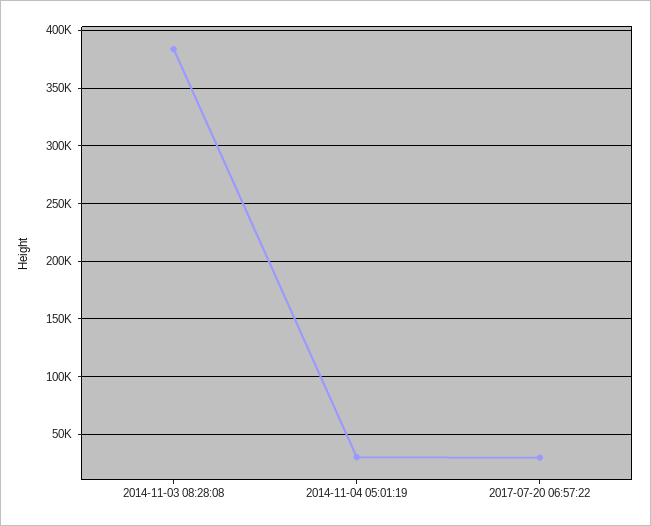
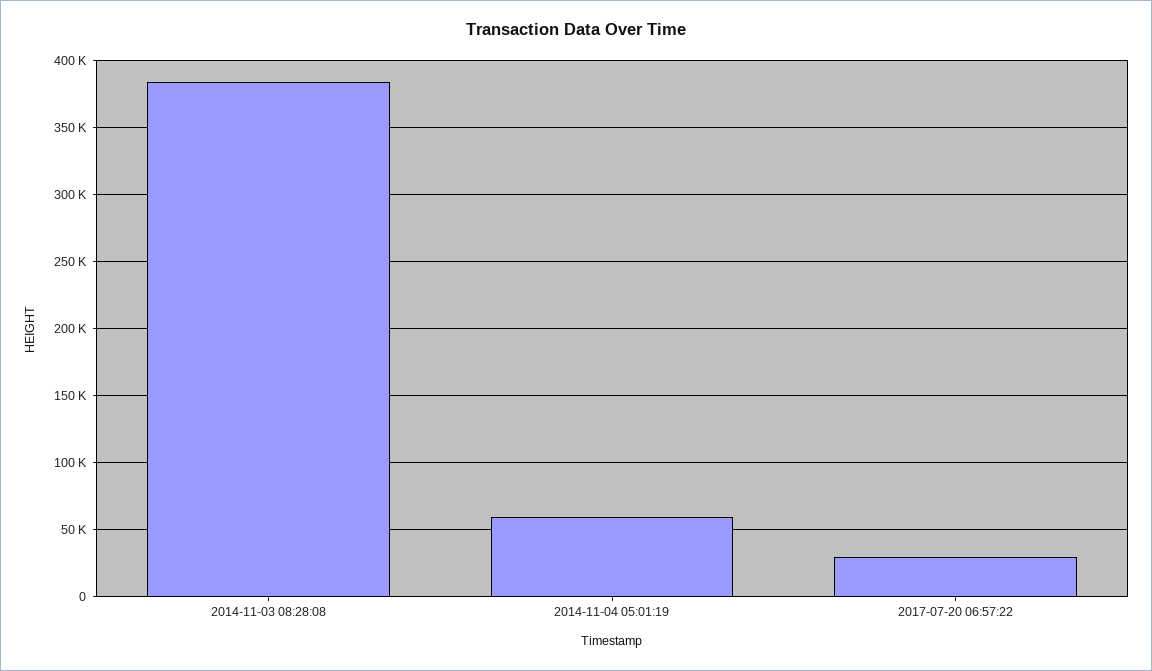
  {
    "2014-11-03 08:28:08": 385000,
-   "2014-11-04 05:01:19": 30000,
+   "2014-11-04 05:01:19": 60000,
    "2017-07-20 06:57:22": 30000
  }

